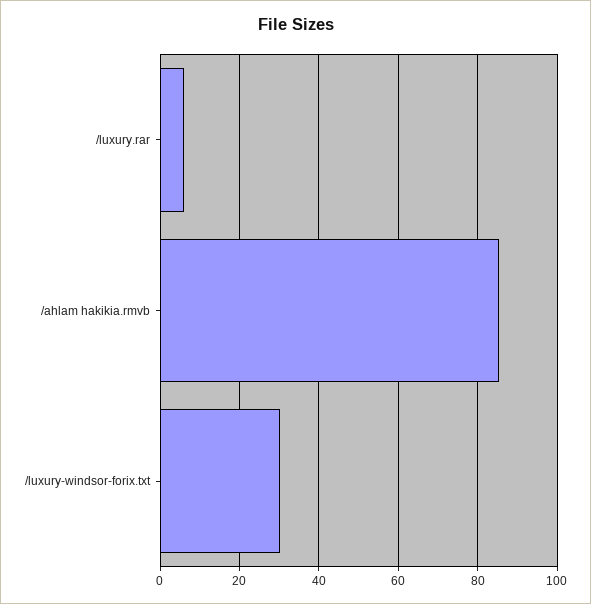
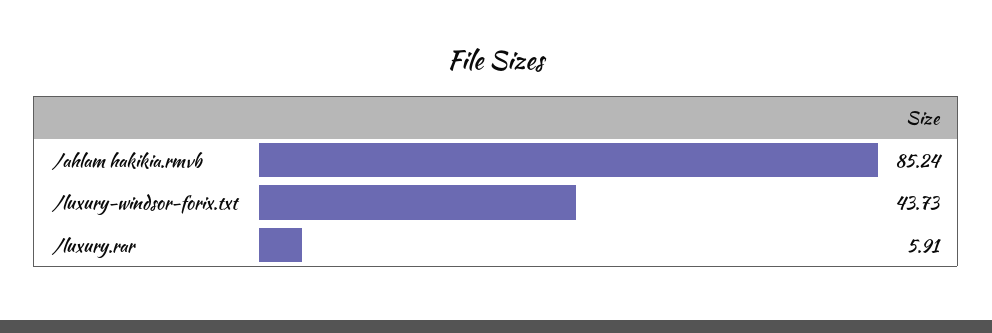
  {
    "/luxury.rar": 5.91,
    "/ahlam hakikia.rmvb": 85.24,
-   "/luxury-windsor-forix.txt": 30
+   "/luxury-windsor-forix.txt": 43.73
  }

